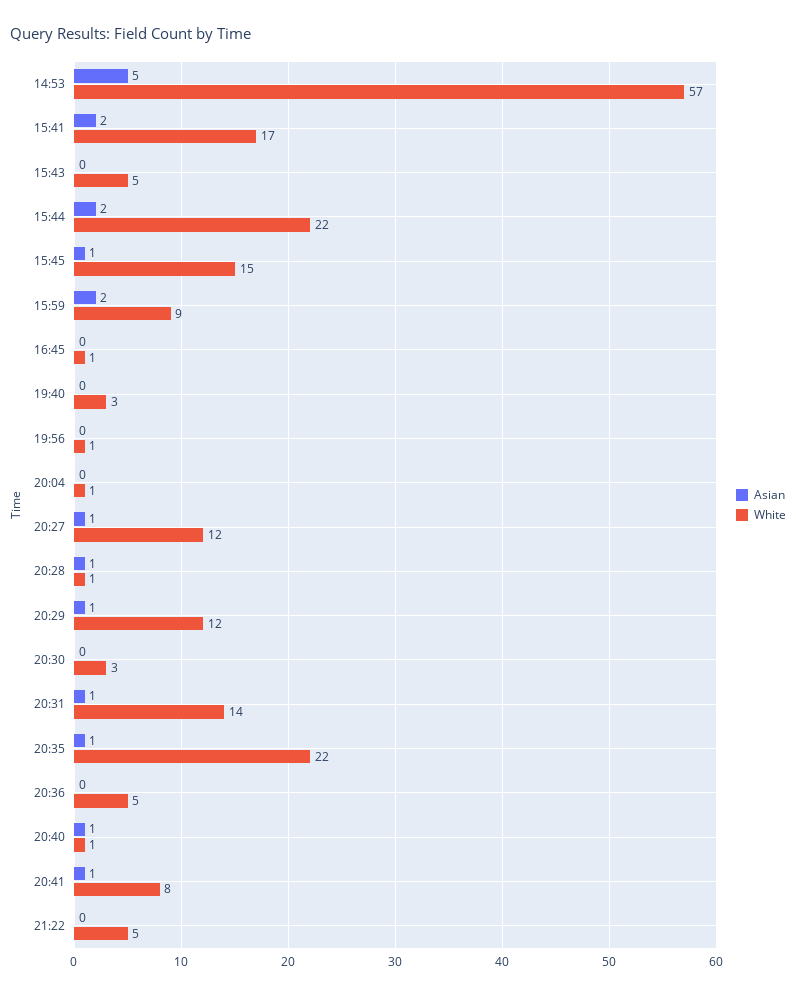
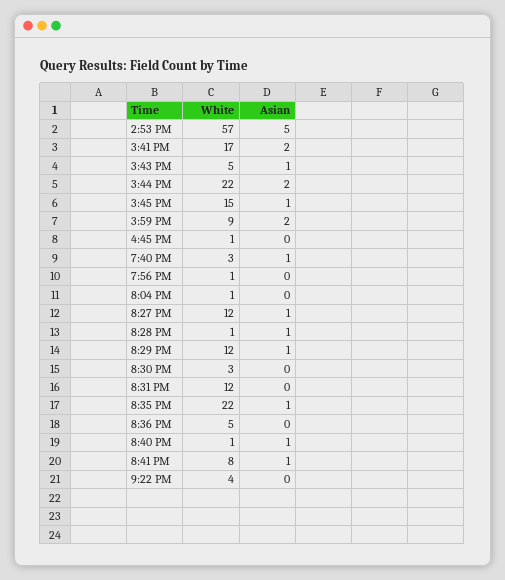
  {
    "Asian": {
      "14:53": 5,
      "15:41": 2,
-     "15:43": 0,
+     "15:43": 1,
      "15:44": 2,
      "15:45": 1,
      "15:59": 2,
      "16:45": 0,
-     "19:40": 0,
+     "19:40": 1,
      "19:56": 0,
      "20:04": 0,
      "20:27": 1,
      "20:28": 1,
      "20:29": 1,
      "20:30": 0,
-     "20:31": 1,
+     "20:31": 0,
      "20:35": 1,
      "20:36": 0,
      "20:40": 1,
      "20:41": 1,
      "21:22": 0
    },
    "White": {
      "14:53": 57,
      "15:41": 17,
      "15:43": 5,
      "15:44": 22,
      "15:45": 15,
      "15:59": 9,
      "16:45": 1,
      "19:40": 3,
      "19:56": 1,
      "20:04": 1,
      "20:27": 12,
      "20:28": 1,
      "20:29": 12,
      "20:30": 3,
-     "20:31": 14,
+     "20:31": 12,
      "20:35": 22,
      "20:36": 5,
      "20:40": 1,
      "20:41": 8,
-     "21:22": 5
+     "21:22": 4
    }
  }

